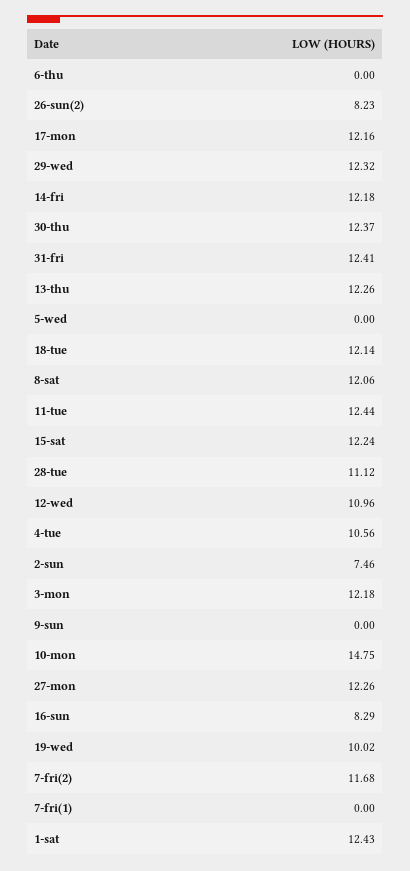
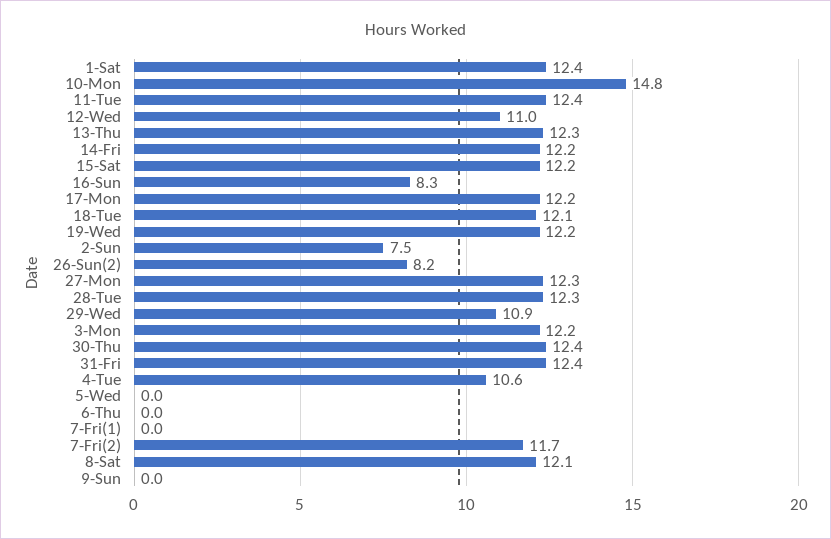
  {
    "6-thu": 0,
    "26-sun(2)": 8.23,
    "17-mon": 12.16,
-   "29-wed": 12.32,
+   "29-wed": 10.9,
    "14-fri": 12.18,
    "30-thu": 12.37,
    "31-fri": 12.41,
    "13-thu": 12.26,
    "5-wed": 0,
    "18-tue": 12.14,
    "8-sat": 12.06,
    "11-tue": 12.44,
    "15-sat": 12.24,
-   "28-tue": 11.12,
+   "28-tue": 12.3,
    "12-wed": 10.96,
    "4-tue": 10.56,
    "2-sun": 7.46,
    "3-mon": 12.18,
    "9-sun": 0,
    "10-mon": 14.75,
    "27-mon": 12.26,
    "16-sun": 8.29,
-   "19-wed": 10.02,
+   "19-wed": 12.2,
    "7-fri(2)": 11.68,
    "7-fri(1)": 0,
    "1-sat": 12.43
  }

